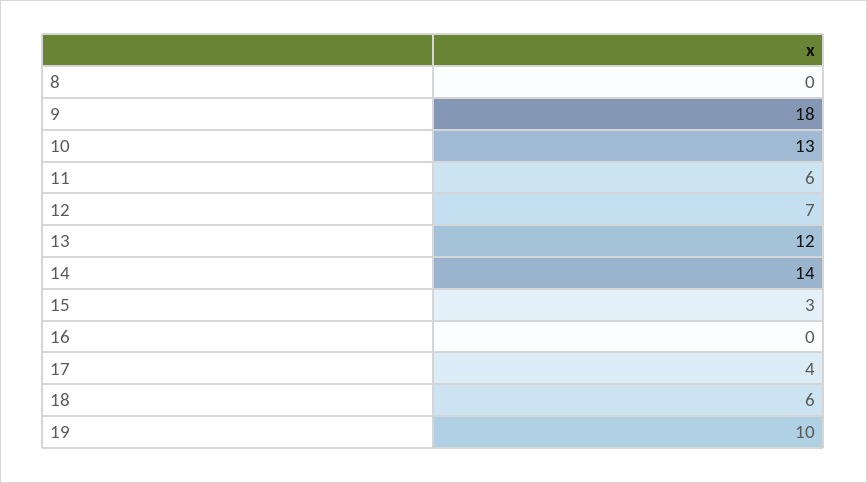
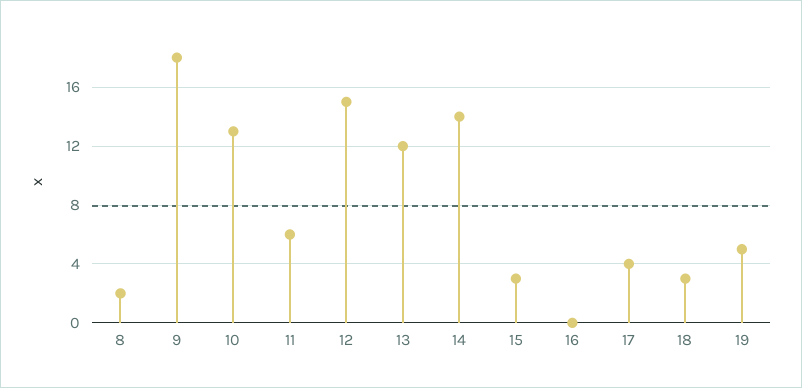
  {
-   "8": 0,
+   "8": 2,
    "9": 18,
    "10": 13,
    "11": 6,
-   "12": 7,
+   "12": 15,
    "13": 12,
    "14": 14,
    "15": 3,
    "16": 0,
    "17": 4,
-   "18": 6,
+   "18": 3,
-   "19": 10
+   "19": 5
  }

